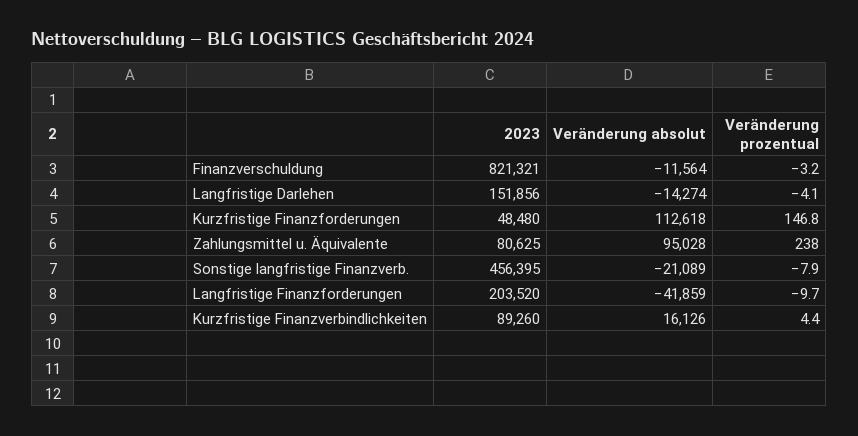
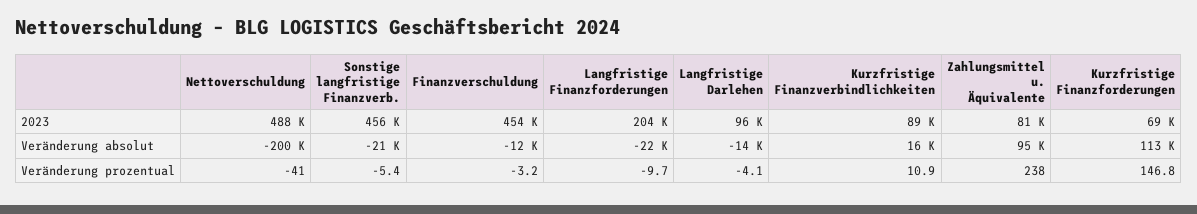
  {
    "2023": {
-     "Finanzverschuldung": 821321,
+     "Finanzverschuldung": 454000,
-     "Langfristige Darlehen": 151856,
+     "Langfristige Darlehen": 96000,
-     "Kurzfristige Finanzforderungen": 48480,
+     "Kurzfristige Finanzforderungen": 69000,
      "Zahlungsmittel u. Äquivalente": 80625,
      "Sonstige langfristige Finanzverb.": 456395,
      "Langfristige Finanzforderungen": 203520,
-     "Kurzfristige Finanzverbindlichkeiten": 89260
+     "Kurzfristige Finanzverbindlichkeiten": 89260,
+     "Nettoverschuldung": 488000
    },
    "Veränderung absolut": {
      "Finanzverschuldung": -11564,
      "Langfristige Darlehen": -14274,
      "Kurzfristige Finanzforderungen": 112618,
      "Zahlungsmittel u. Äquivalente": 95028,
      "Sonstige langfristige Finanzverb.": -21089,
-     "Langfristige Finanzforderungen": -41859,
+     "Langfristige Finanzforderungen": -22000,
-     "Kurzfristige Finanzverbindlichkeiten": 16126
+     "Kurzfristige Finanzverbindlichkeiten": 16126,
+     "Nettoverschuldung": -200000
    },
    "Veränderung prozentual": {
      "Finanzverschuldung": -3.2,
      "Langfristige Darlehen": -4.1,
      "Kurzfristige Finanzforderungen": 146.8,
      "Zahlungsmittel u. Äquivalente": 238,
-     "Sonstige langfristige Finanzverb.": -7.9,
+     "Sonstige langfristige Finanzverb.": -5.4,
      "Langfristige Finanzforderungen": -9.7,
-     "Kurzfristige Finanzverbindlichkeiten": 4.4
+     "Kurzfristige Finanzverbindlichkeiten": 10.9,
+     "Nettoverschuldung": -41
    }
  }

